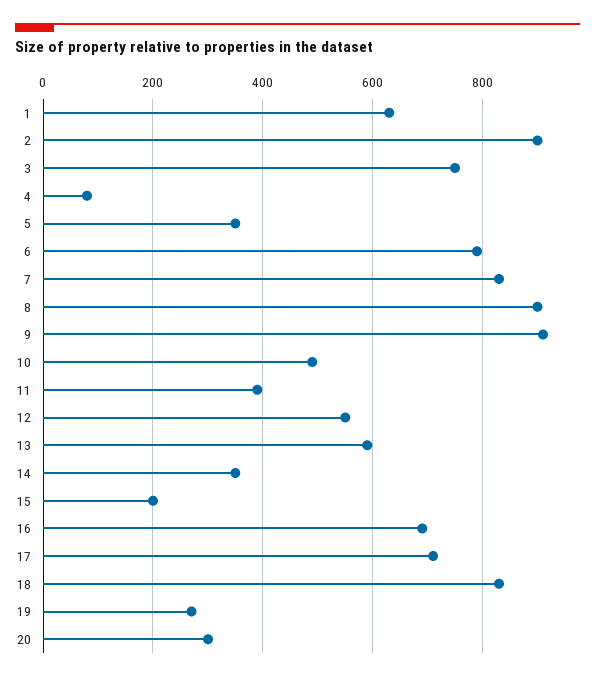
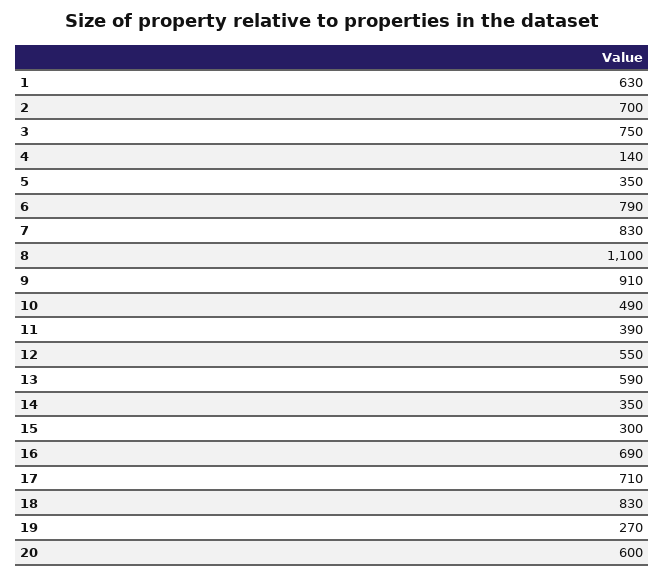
  {
    "1": 630,
-   "2": 900,
+   "2": 700,
    "3": 750,
-   "4": 80,
+   "4": 140,
    "5": 350,
    "6": 790,
    "7": 830,
-   "8": 900,
+   "8": 1100,
    "9": 910,
    "10": 490,
    "11": 390,
    "12": 550,
    "13": 590,
    "14": 350,
-   "15": 200,
+   "15": 300,
    "16": 690,
    "17": 710,
    "18": 830,
    "19": 270,
-   "20": 300
+   "20": 600
  }

